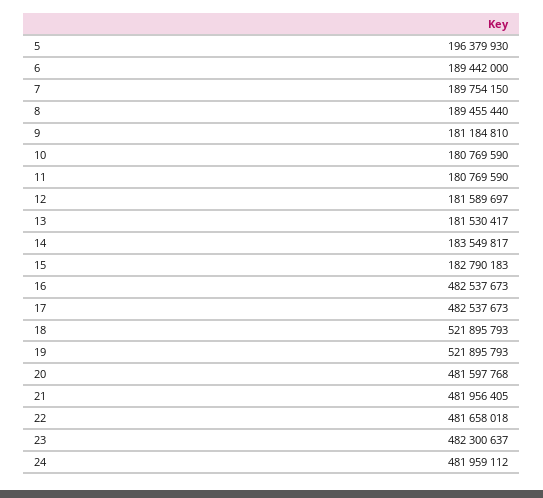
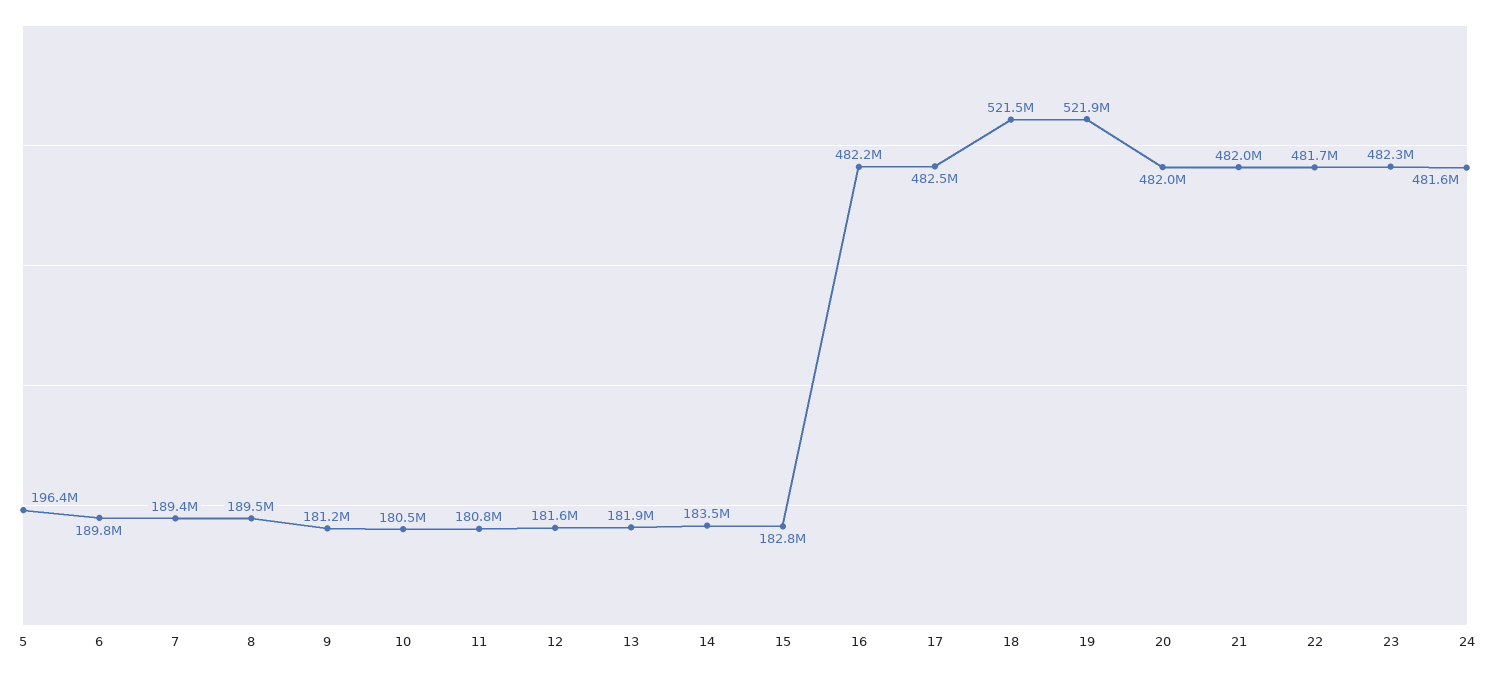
  {
    "5": 196379930,
-   "6": 189442000,
+   "6": 189800000,
-   "7": 189754150,
+   "7": 189400000,
    "8": 189455440,
    "9": 181184810,
-   "10": 180769590,
+   "10": 180500000,
    "11": 180769590,
    "12": 181589697,
-   "13": 181530417,
+   "13": 181900000,
    "14": 183549817,
    "15": 182790183,
-   "16": 482537673,
+   "16": 482200000,
    "17": 482537673,
-   "18": 521895793,
+   "18": 521500000,
    "19": 521895793,
-   "20": 481597768,
+   "20": 482000000,
    "21": 481956405,
    "22": 481658018,
    "23": 482300637,
-   "24": 481959112
+   "24": 481600000
  }

